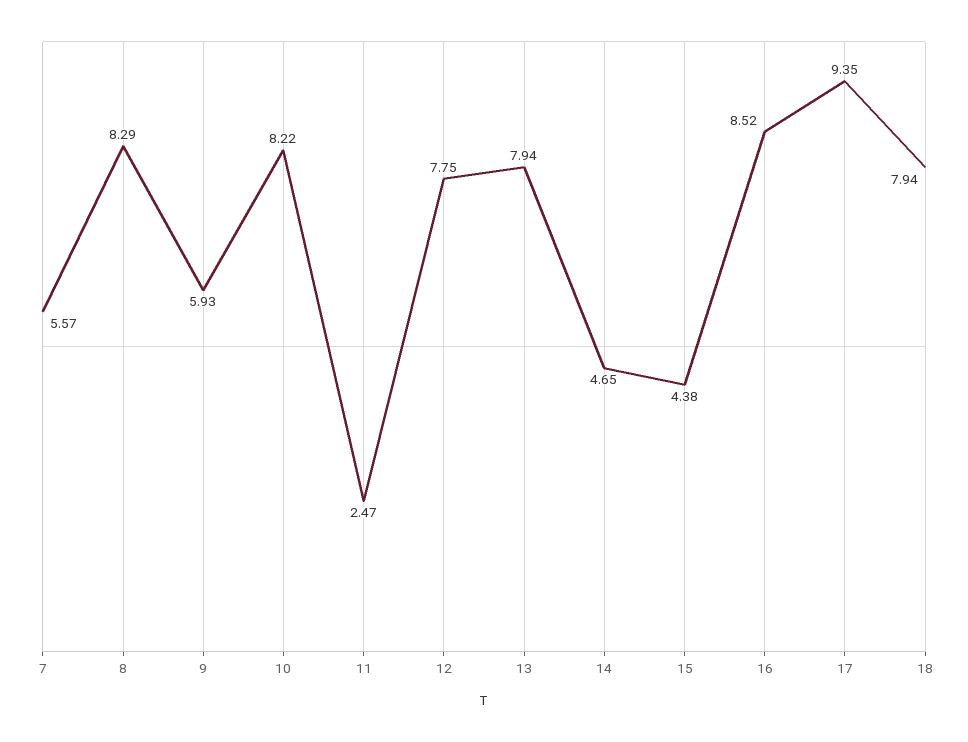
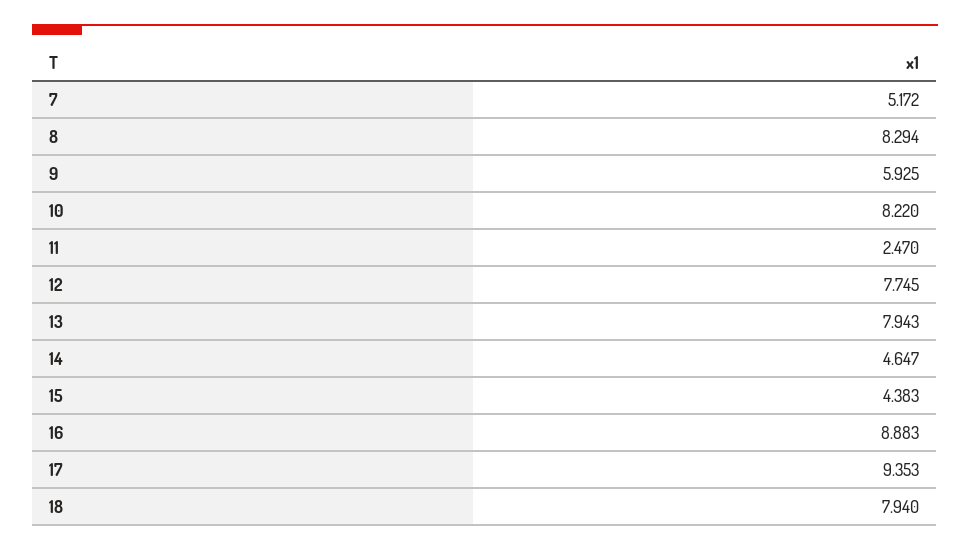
  {
-   "7": 5.57,
+   "7": 5.172,
    "8": 8.294,
    "9": 5.925,
    "10": 8.22,
    "11": 2.47,
    "12": 7.745,
    "13": 7.943,
    "14": 4.647,
    "15": 4.383,
-   "16": 8.52,
+   "16": 8.883,
    "17": 9.353,
    "18": 7.94
  }

